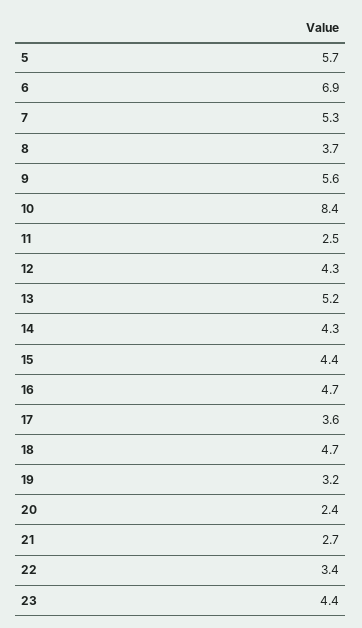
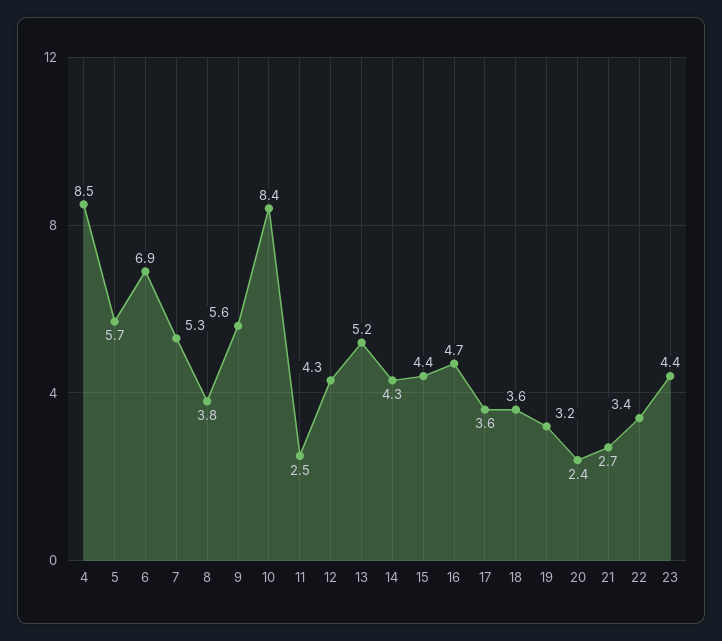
  {
    "5": 5.7,
    "6": 6.9,
    "7": 5.3,
-   "8": 3.7,
+   "8": 3.8,
    "9": 5.6,
    "10": 8.4,
    "11": 2.5,
    "12": 4.3,
    "13": 5.2,
    "14": 4.3,
    "15": 4.4,
    "16": 4.7,
    "17": 3.6,
-   "18": 4.7,
+   "18": 3.6,
    "19": 3.2,
    "20": 2.4,
    "21": 2.7,
    "22": 3.4,
-   "23": 4.4
+   "23": 4.4,
+   "4": 8.5
  }

